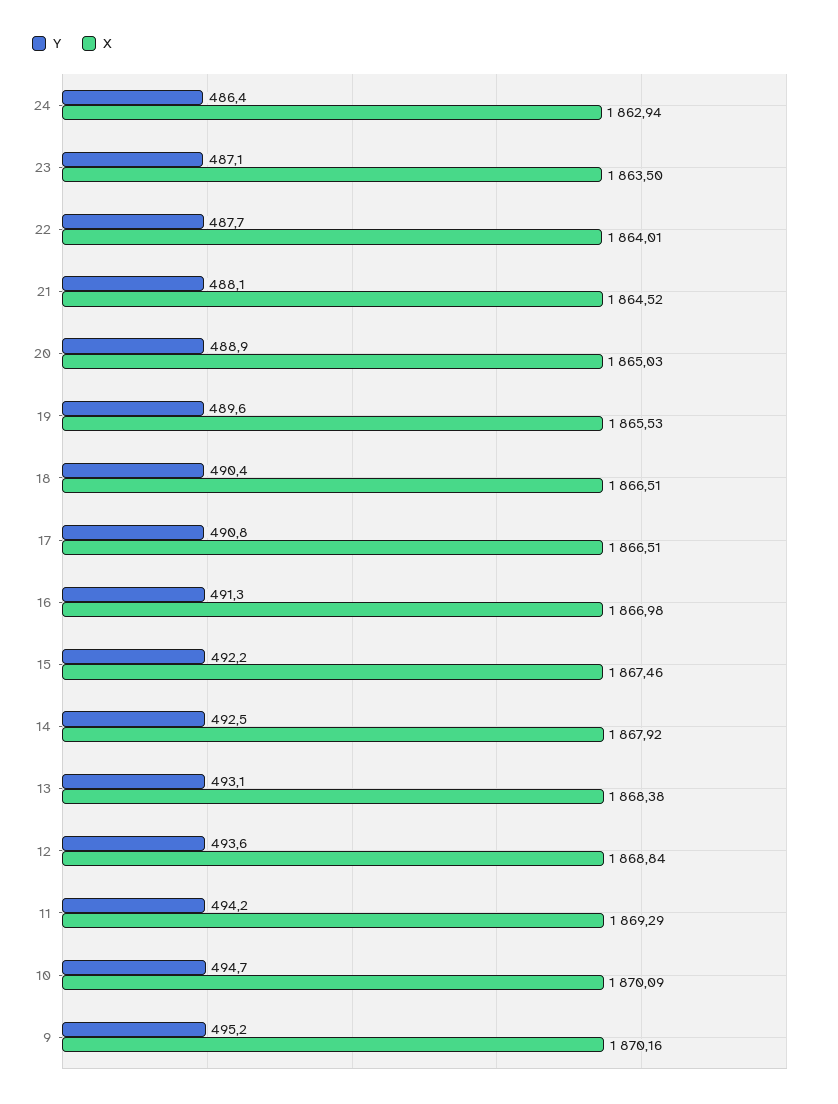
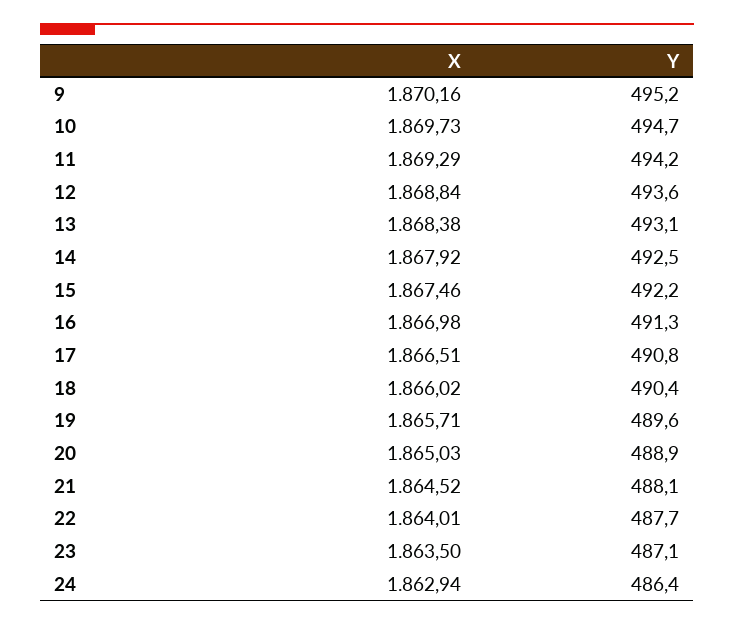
  {
    "Y": {
      "24": 486.4,
      "23": 487.1,
      "22": 487.7,
      "21": 488.1,
      "20": 488.9,
      "19": 489.6,
      "18": 490.4,
      "17": 490.8,
      "16": 491.3,
      "15": 492.2,
      "14": 492.5,
      "13": 493.1,
      "12": 493.6,
      "11": 494.2,
      "10": 494.7,
      "9": 495.2
    },
    "X": {
      "24": 1862.94,
      "23": 1863.5,
      "22": 1864.01,
      "21": 1864.52,
      "20": 1865.03,
-     "19": 1865.53,
+     "19": 1865.71,
-     "18": 1866.51,
+     "18": 1866.02,
      "17": 1866.51,
      "16": 1866.98,
      "15": 1867.46,
      "14": 1867.92,
      "13": 1868.38,
      "12": 1868.84,
      "11": 1869.29,
-     "10": 1870.09,
+     "10": 1869.73,
      "9": 1870.16
    }
  }

